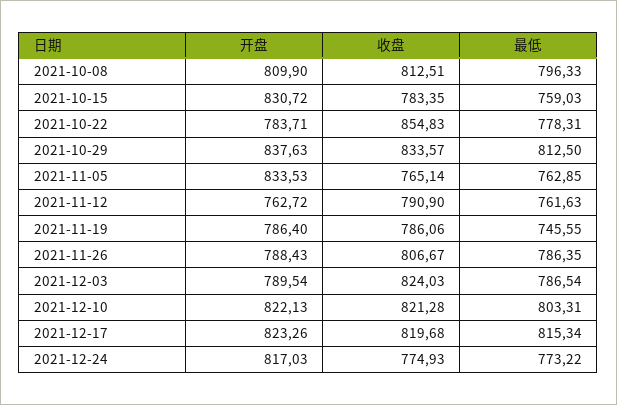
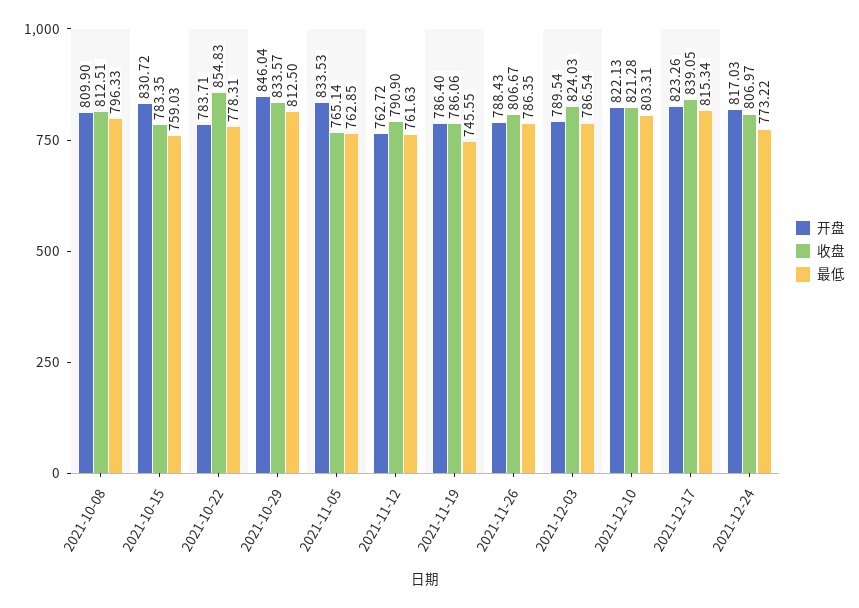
  {
    "开盘": {
      "2021-10-08": 809.9,
      "2021-10-15": 830.72,
      "2021-10-22": 783.71,
-     "2021-10-29": 837.63,
+     "2021-10-29": 846.04,
      "2021-11-05": 833.53,
      "2021-11-12": 762.72,
      "2021-11-19": 786.4,
      "2021-11-26": 788.43,
      "2021-12-03": 789.54,
      "2021-12-10": 822.13,
      "2021-12-17": 823.26,
      "2021-12-24": 817.03
    },
    "收盘": {
      "2021-10-08": 812.51,
      "2021-10-15": 783.35,
      "2021-10-22": 854.83,
      "2021-10-29": 833.57,
      "2021-11-05": 765.14,
      "2021-11-12": 790.9,
      "2021-11-19": 786.06,
      "2021-11-26": 806.67,
      "2021-12-03": 824.03,
      "2021-12-10": 821.28,
-     "2021-12-17": 819.68,
+     "2021-12-17": 839.05,
-     "2021-12-24": 774.93
+     "2021-12-24": 806.97
    },
    "最低": {
      "2021-10-08": 796.33,
      "2021-10-15": 759.03,
      "2021-10-22": 778.31,
      "2021-10-29": 812.5,
      "2021-11-05": 762.85,
      "2021-11-12": 761.63,
      "2021-11-19": 745.55,
      "2021-11-26": 786.35,
      "2021-12-03": 786.54,
      "2021-12-10": 803.31,
      "2021-12-17": 815.34,
      "2021-12-24": 773.22
    }
  }

